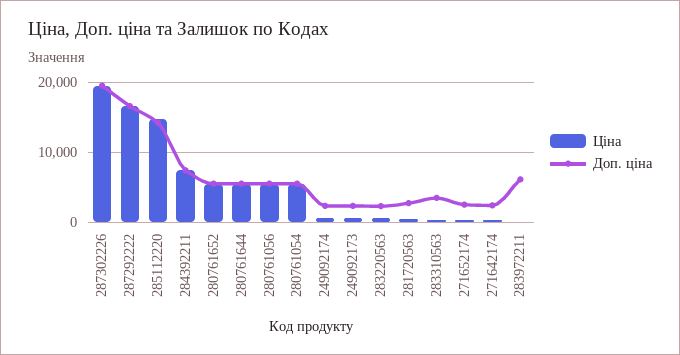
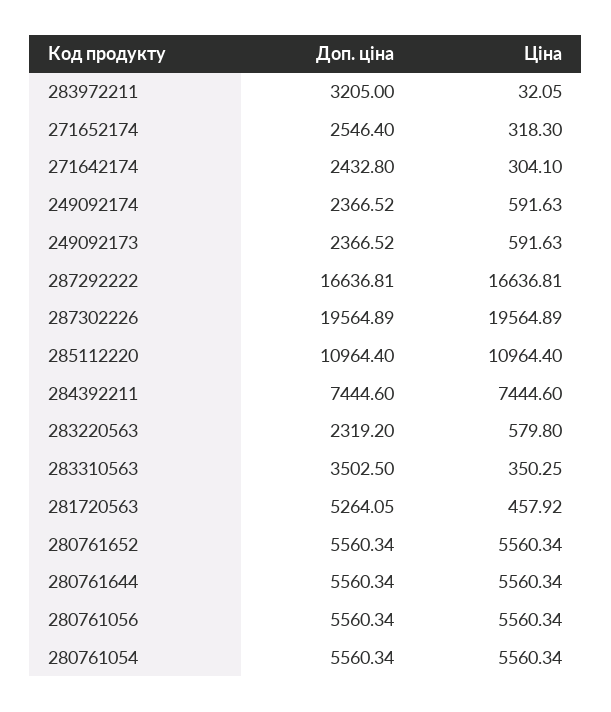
  {
    "Ціна": {
      "287302226": 19564.89,
      "287292222": 16636.81,
-     "285112220": 15000,
+     "285112220": 10964.4,
      "284392211": 7444.6,
      "280761652": 5560.34,
      "280761644": 5560.34,
      "280761056": 5560.34,
      "280761054": 5560.34,
      "249092174": 591.63,
      "249092173": 591.63,
      "283220563": 579.8,
      "281720563": 457.92,
      "283310563": 350.25,
      "271652174": 318.3,
      "271642174": 304.1,
      "283972211": 32.05
    },
    "Доп. ціна": {
      "287302226": 19564.89,
      "287292222": 16636.81,
-     "285112220": 14000,
+     "285112220": 10964.4,
      "284392211": 7444.6,
      "280761652": 5560.34,
      "280761644": 5560.34,
      "280761056": 5560.34,
      "280761054": 5560.34,
      "249092174": 2366.52,
      "249092173": 2366.52,
      "283220563": 2319.2,
-     "281720563": 3000,
+     "281720563": 5264.05,
      "283310563": 3502.5,
      "271652174": 2546.4,
      "271642174": 2432.8,
-     "283972211": 6000
+     "283972211": 3205
    }
  }

